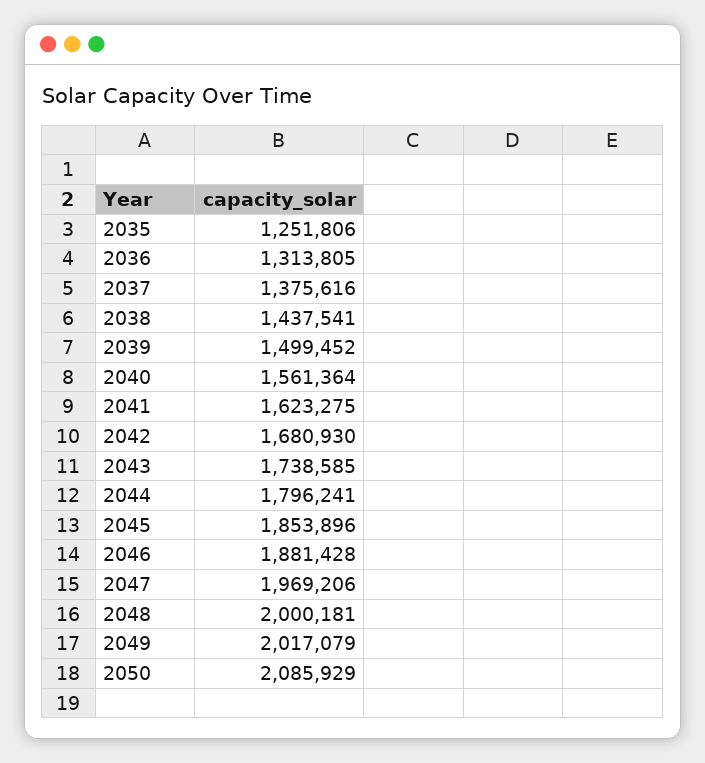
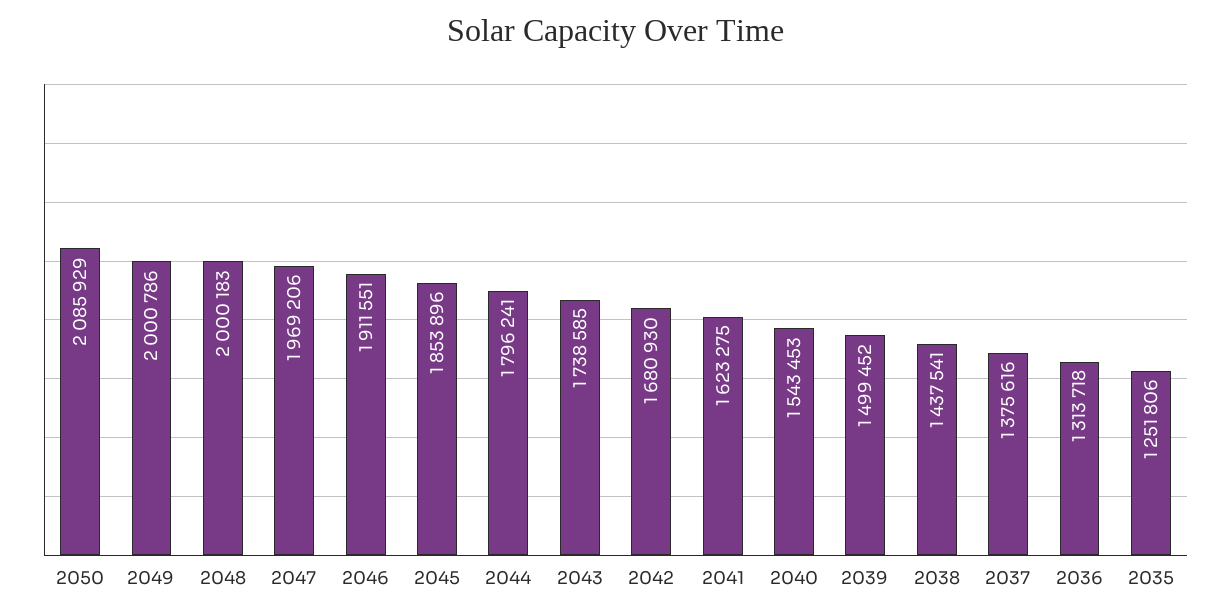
  {
    "2035": 1251806,
-   "2036": 1313805,
+   "2036": 1313718,
    "2037": 1375616,
    "2038": 1437541,
    "2039": 1499452,
-   "2040": 1561364,
+   "2040": 1543453,
    "2041": 1623275,
    "2042": 1680930,
    "2043": 1738585,
    "2044": 1796241,
    "2045": 1853896,
-   "2046": 1881428,
+   "2046": 1911551,
    "2047": 1969206,
-   "2048": 2000181,
+   "2048": 2000183,
-   "2049": 2017079,
+   "2049": 2000786,
    "2050": 2085929
  }

